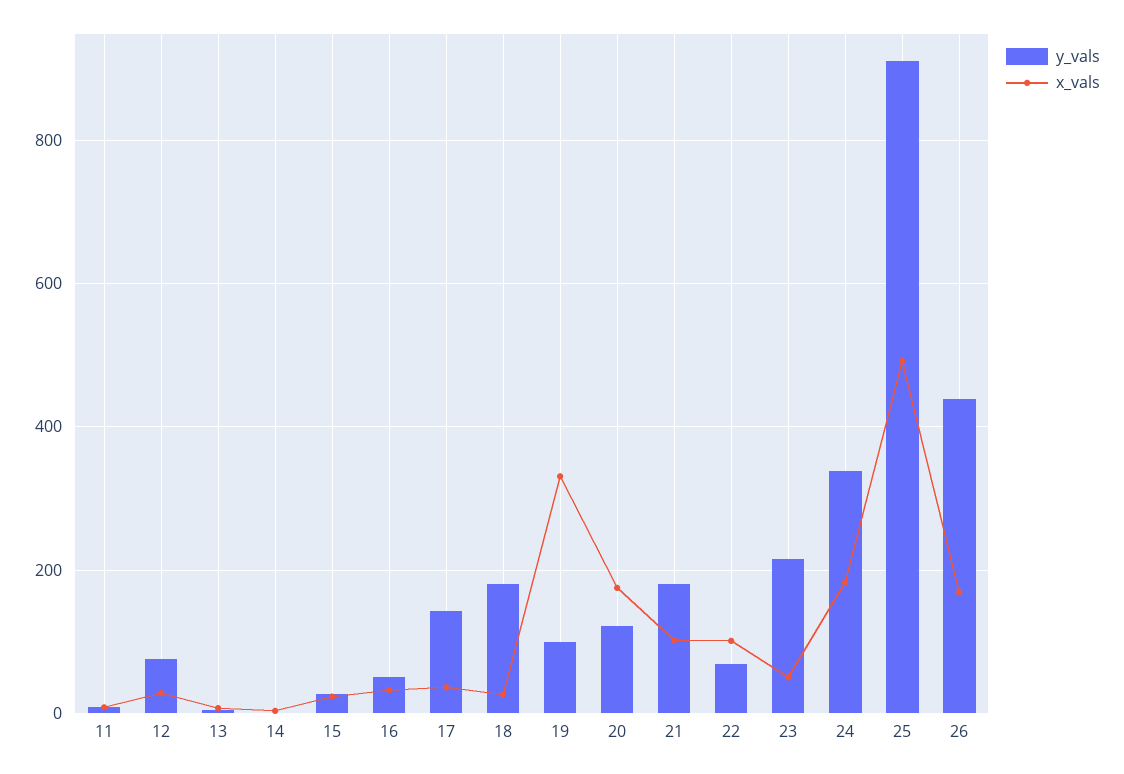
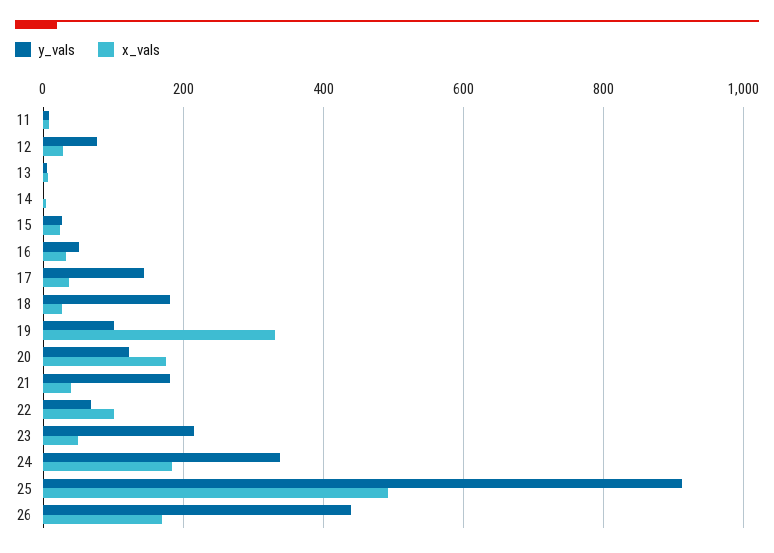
  {
    "y_vals": {
      "11": 0,
      "12": 80,
      "13": 0,
      "14": 0,
      "15": 20,
      "16": 60,
      "17": 140,
      "18": 180,
      "19": 100,
      "20": 120,
      "21": 180,
      "22": 60,
      "23": 220,
      "24": 340,
      "25": 920,
      "26": 440
    },
    "x_vals": {
      "11": 0,
      "12": 20,
      "13": 0,
      "14": 0,
      "15": 20,
      "16": 40,
      "17": 40,
      "18": 20,
      "19": 340,
      "20": 180,
-     "21": 100,
+     "21": 40,
      "22": 100,
      "23": 60,
      "24": 180,
      "25": 500,
      "26": 160
    }
  }

